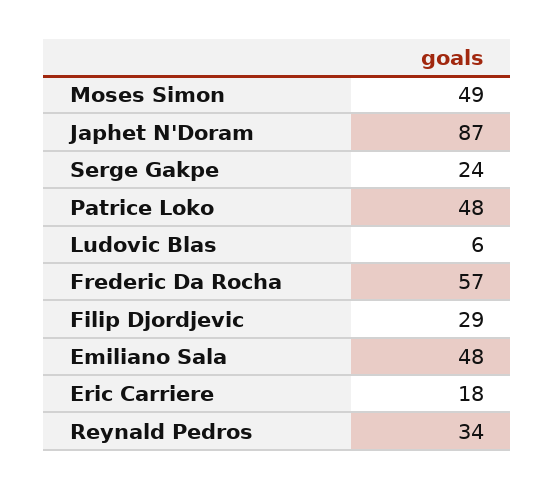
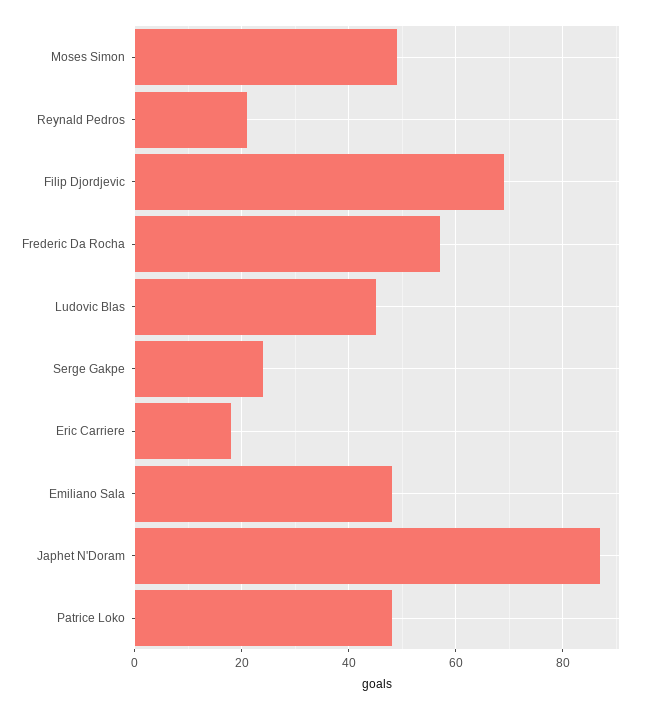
  {
    "Moses Simon": 49,
    "Japhet N'Doram": 87,
    "Serge Gakpe": 24,
    "Patrice Loko": 48,
-   "Ludovic Blas": 6,
+   "Ludovic Blas": 45,
    "Frederic Da Rocha": 57,
-   "Filip Djordjevic": 29,
+   "Filip Djordjevic": 70,
    "Emiliano Sala": 48,
    "Eric Carriere": 18,
-   "Reynald Pedros": 34
+   "Reynald Pedros": 20
  }

